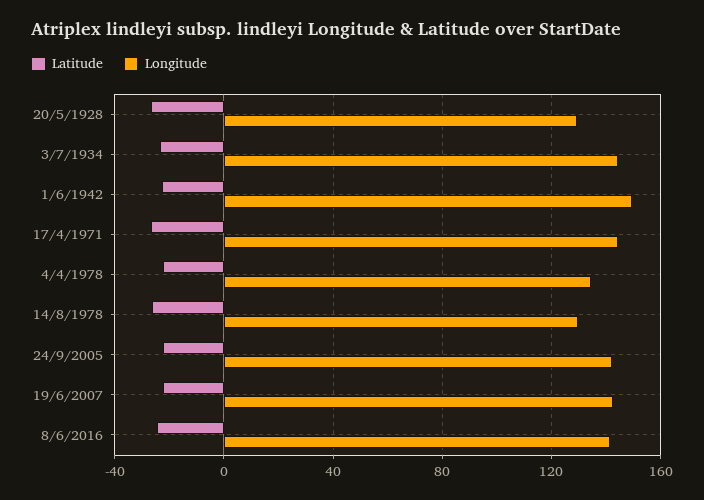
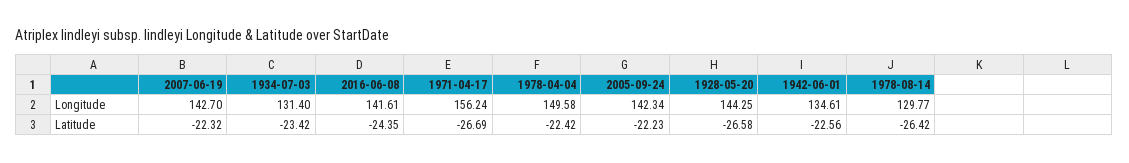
  {
    "Latitude": {
      "20/5/1928": -26.58,
      "3/7/1934": -23.42,
      "1/6/1942": -22.56,
      "17/4/1971": -26.69,
      "4/4/1978": -22.42,
      "14/8/1978": -26.42,
      "24/9/2005": -22.23,
      "19/6/2007": -22.32,
      "8/6/2016": -24.35
    },
    "Longitude": {
-     "20/5/1928": 130,
+     "20/5/1928": 144.25,
-     "3/7/1934": 145,
+     "3/7/1934": 131.4,
-     "1/6/1942": 150,
+     "1/6/1942": 134.61,
-     "17/4/1971": 145,
+     "17/4/1971": 156.24,
-     "4/4/1978": 135,
+     "4/4/1978": 149.58,
      "14/8/1978": 129.77,
      "24/9/2005": 142.34,
      "19/6/2007": 142.7,
      "8/6/2016": 141.61
    }
  }

